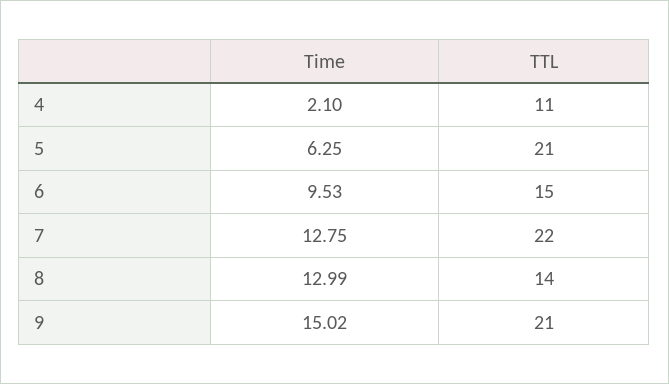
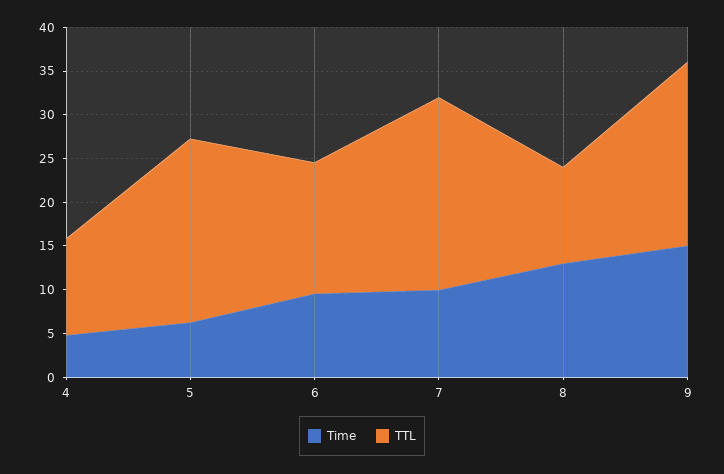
  {
    "Time": {
-     "4": 2.1,
+     "4": 5,
      "5": 6.25,
      "6": 9.53,
-     "7": 12.75,
+     "7": 10,
      "8": 12.99,
      "9": 15.02
    },
    "TTL": {
      "4": 11,
      "5": 21,
      "6": 15,
      "7": 22,
-     "8": 14,
+     "8": 11,
      "9": 21
    }
  }

